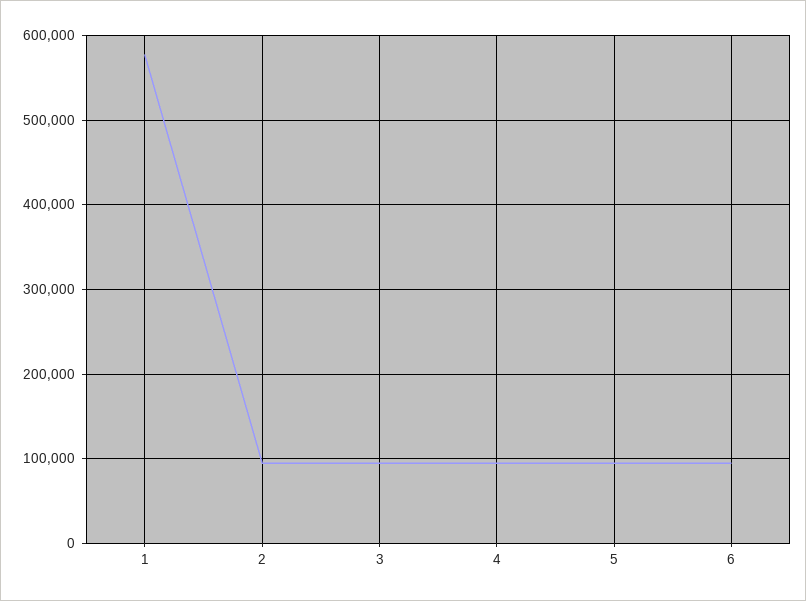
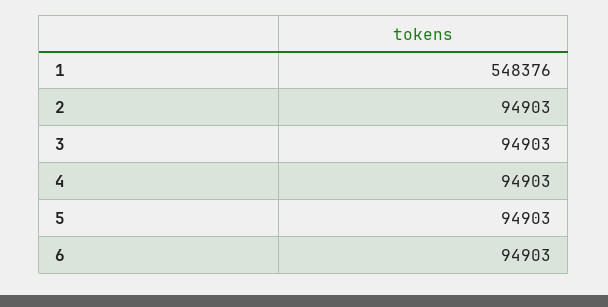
  {
-   "1": 580000,
+   "1": 548376,
    "2": 94903,
    "3": 94903,
    "4": 94903,
    "5": 94903,
    "6": 94903
  }

